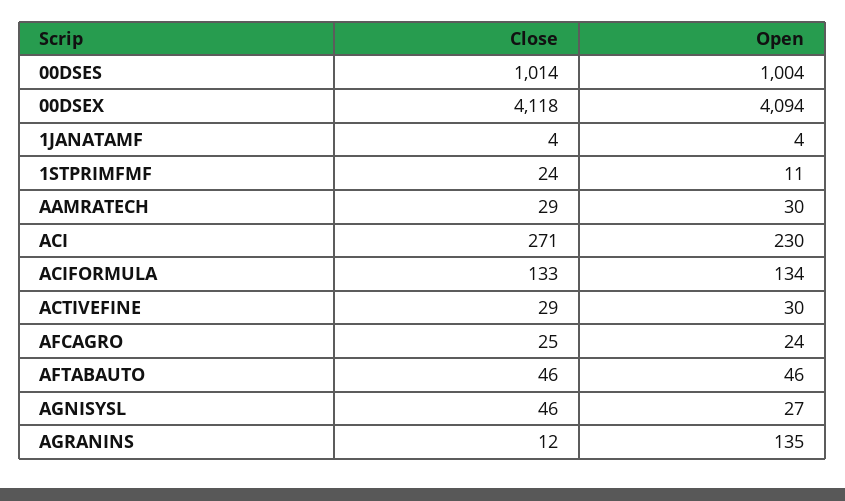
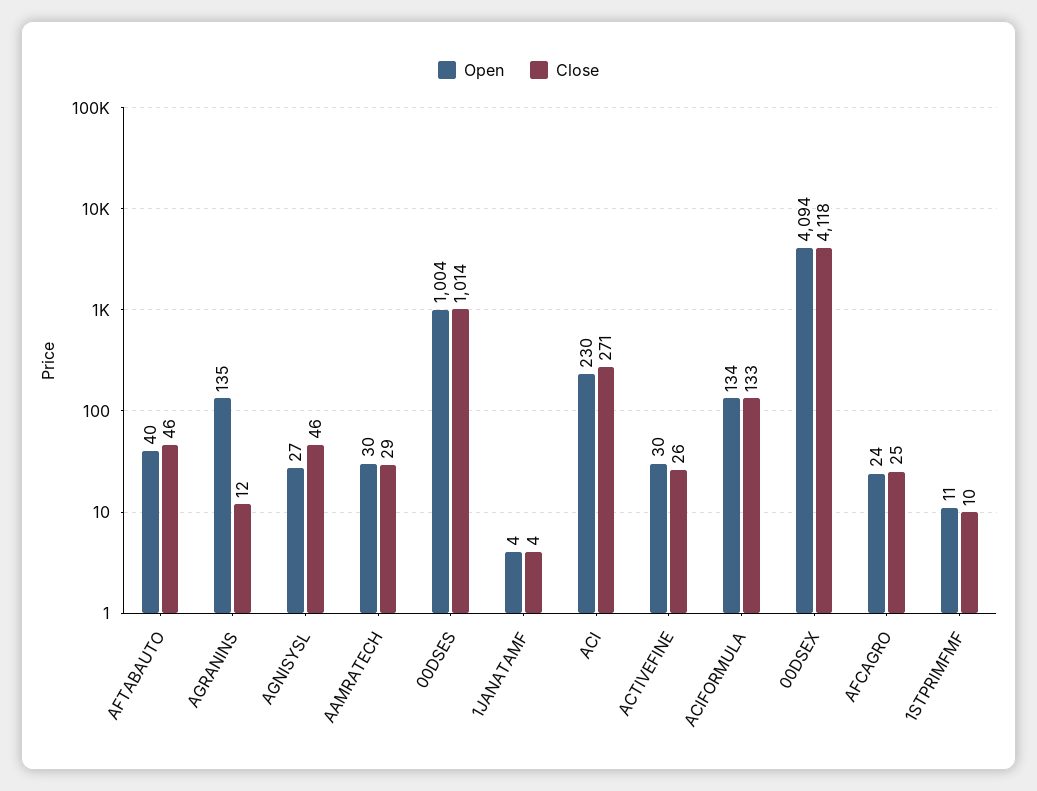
  {
    "Close": {
      "00DSES": 1014,
      "00DSEX": 4118,
      "1JANATAMF": 4,
-     "1STPRIMFMF": 24,
+     "1STPRIMFMF": 10,
      "AAMRATECH": 29,
      "ACI": 271,
      "ACIFORMULA": 133,
-     "ACTIVEFINE": 29,
+     "ACTIVEFINE": 26,
      "AFCAGRO": 25,
      "AFTABAUTO": 46,
      "AGNISYSL": 46,
      "AGRANINS": 12
    },
    "Open": {
      "00DSES": 1004,
      "00DSEX": 4094,
      "1JANATAMF": 4,
      "1STPRIMFMF": 11,
      "AAMRATECH": 30,
      "ACI": 230,
      "ACIFORMULA": 134,
      "ACTIVEFINE": 30,
      "AFCAGRO": 24,
-     "AFTABAUTO": 46,
+     "AFTABAUTO": 40,
      "AGNISYSL": 27,
      "AGRANINS": 135
    }
  }

